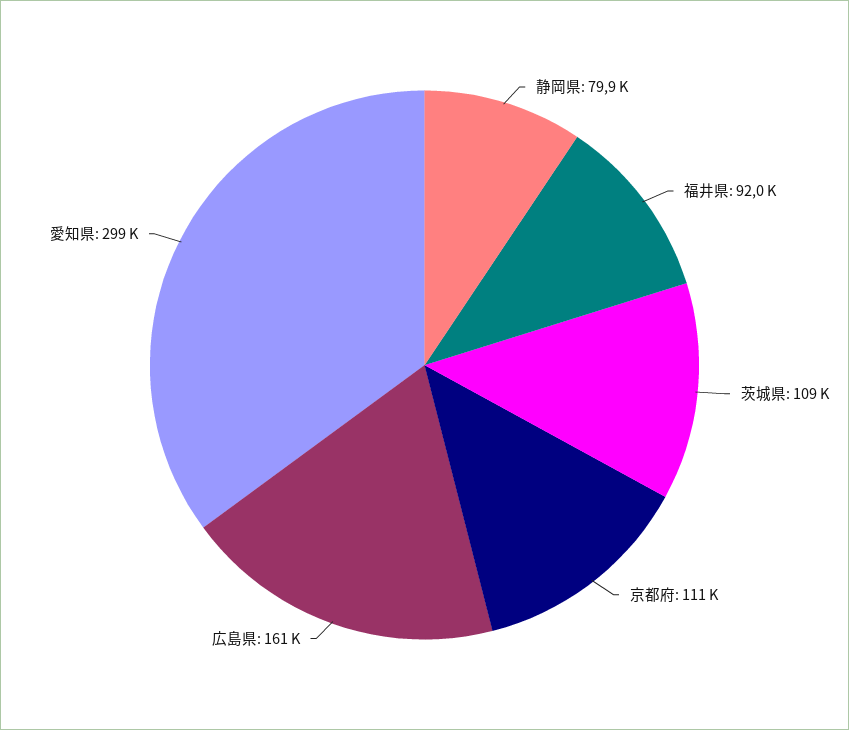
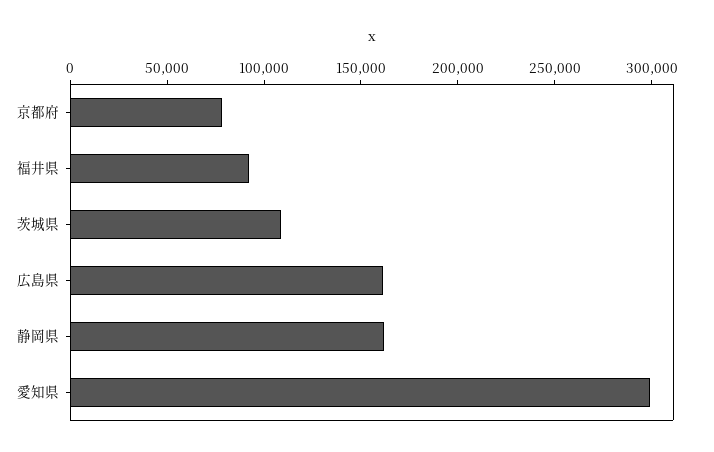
  {
-   "静岡県": 79900,
+   "静岡県": 160000,
    "福井県": 92000,
    "茨城県": 109000,
-   "京都府": 111000,
+   "京都府": 80000,
    "広島県": 161000,
    "愛知県": 299000
  }

